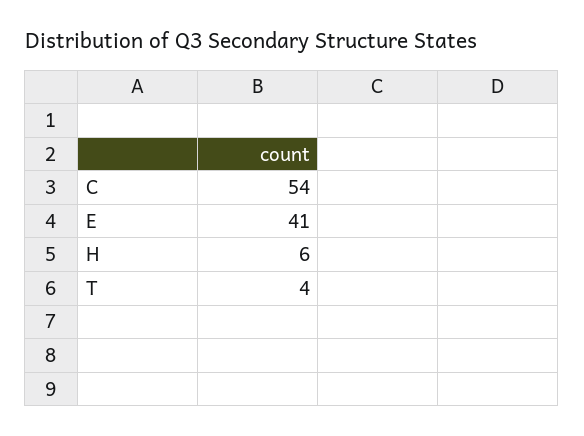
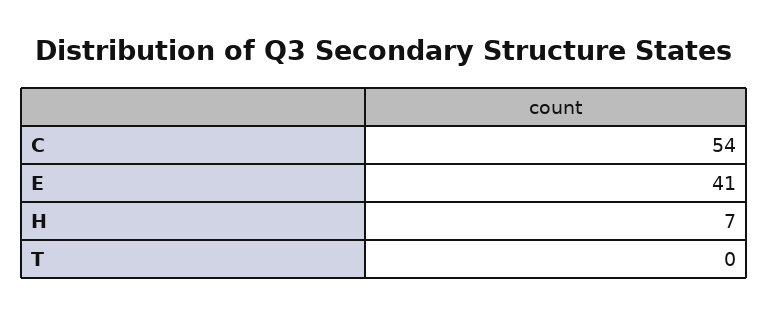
  {
    "C": 54,
    "E": 41,
-   "H": 6,
+   "H": 7,
-   "T": 4
+   "T": 0
  }

